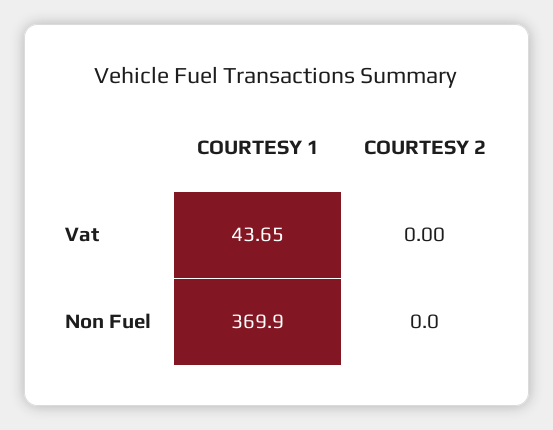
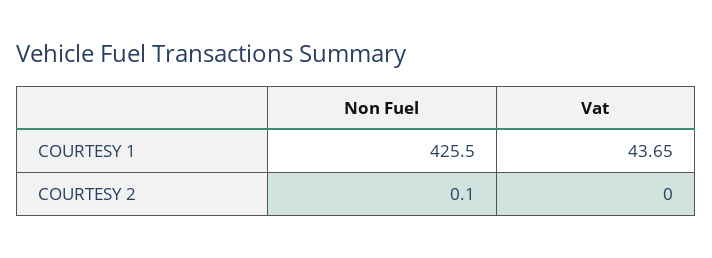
  {
    "COURTESY 1": {
      "Vat": 43.65,
-     "Non Fuel": 369.9
+     "Non Fuel": 425.5
    },
    "COURTESY 2": {
      "Vat": 0,
-     "Non Fuel": 0
+     "Non Fuel": 0.1
    }
  }

